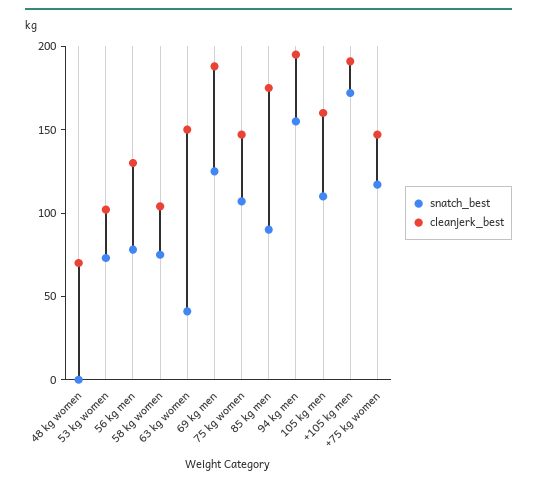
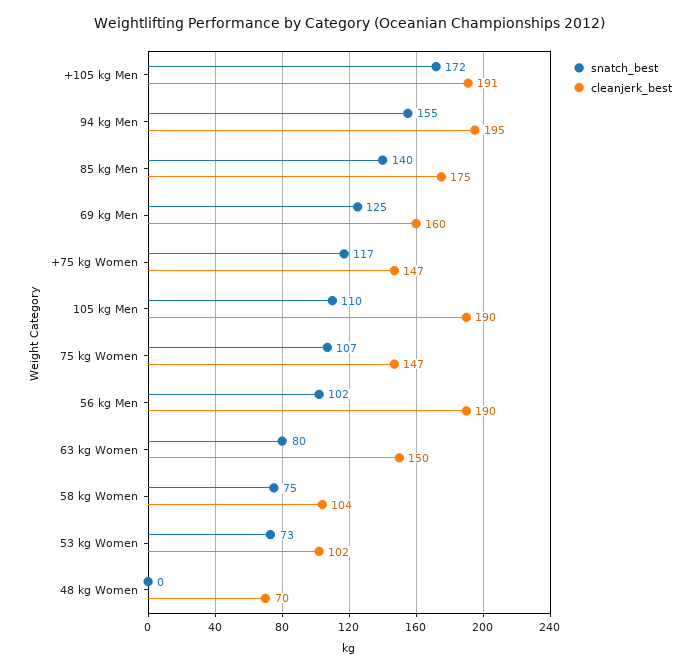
  {
    "snatch_best": {
      "48 kg women": 0,
      "53 kg women": 73,
-     "56 kg men": 80,
+     "56 kg men": 102,
      "58 kg women": 75,
-     "63 kg women": 40,
+     "63 kg women": 80,
      "69 kg men": 125,
      "75 kg women": 107,
-     "85 kg men": 90,
+     "85 kg men": 140,
      "94 kg men": 155,
      "105 kg men": 110,
      "+105 kg men": 172,
      "+75 kg women": 117
    },
    "cleanjerk_best": {
      "48 kg women": 70,
      "53 kg women": 102,
-     "56 kg men": 130,
+     "56 kg men": 190,
      "58 kg women": 104,
      "63 kg women": 150,
-     "69 kg men": 190,
+     "69 kg men": 160,
      "75 kg women": 147,
      "85 kg men": 175,
      "94 kg men": 195,
-     "105 kg men": 160,
+     "105 kg men": 190,
      "+105 kg men": 191,
      "+75 kg women": 147
    }
  }

